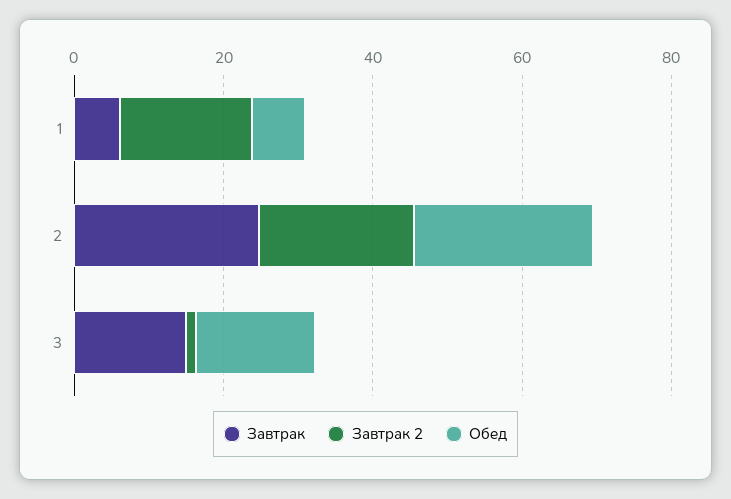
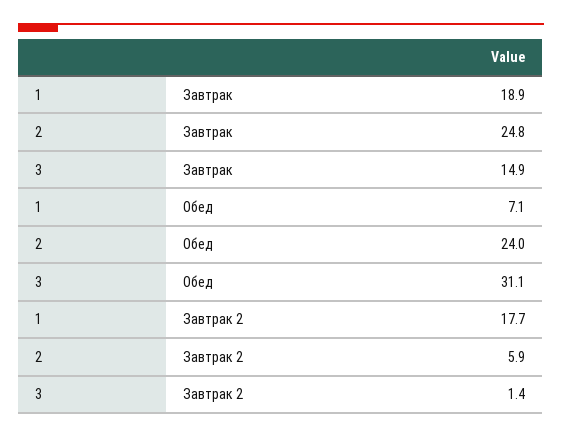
  {
    "Завтрак": {
-     "1": 5,
+     "1": 18.9,
      "2": 24.8,
      "3": 14.9
    },
    "Завтрак 2": {
      "1": 17.7,
-     "2": 20,
+     "2": 5.9,
      "3": 1.4
    },
    "Обед": {
      "1": 7.1,
      "2": 24,
-     "3": 15
+     "3": 31.1
    }
  }

